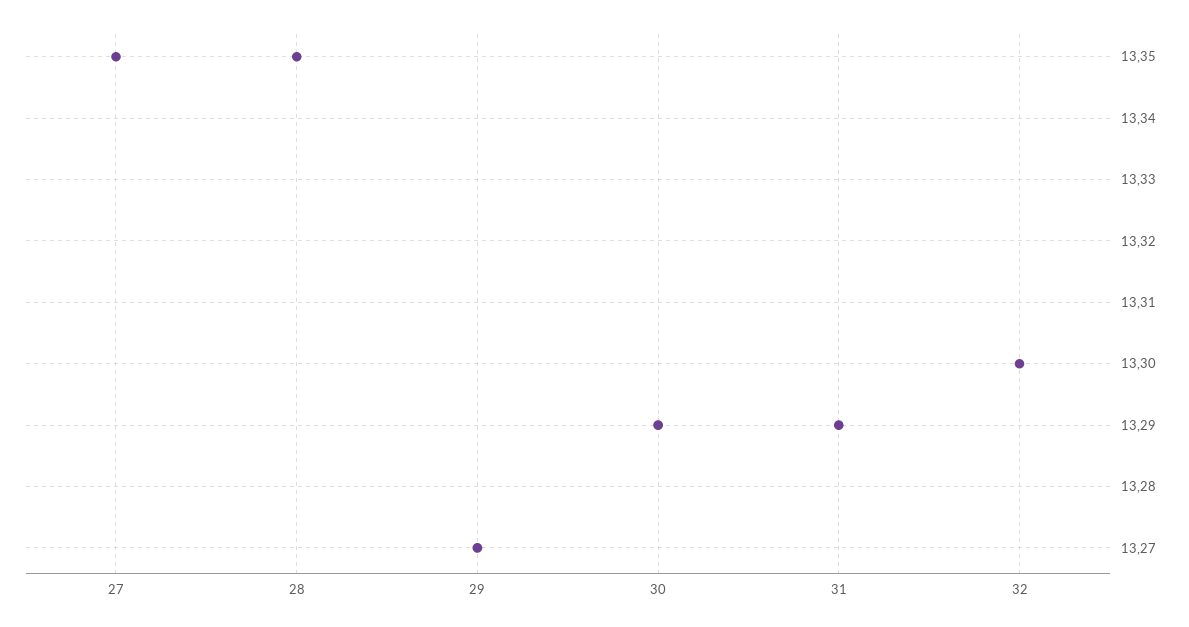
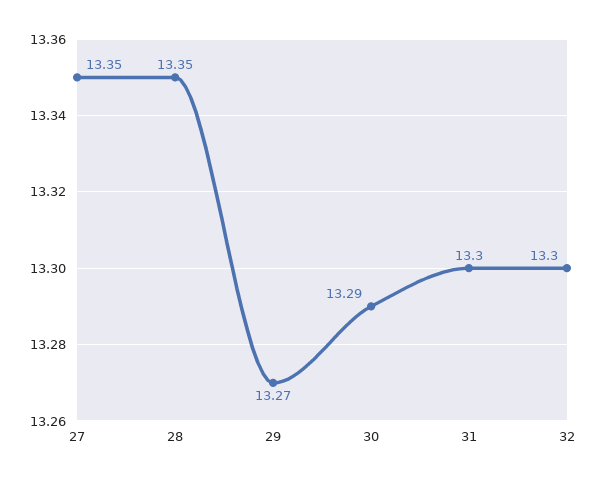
  {
    "27": 13.35,
    "28": 13.35,
    "29": 13.27,
    "30": 13.29,
-   "31": 13.29,
+   "31": 13.3,
    "32": 13.3
  }

